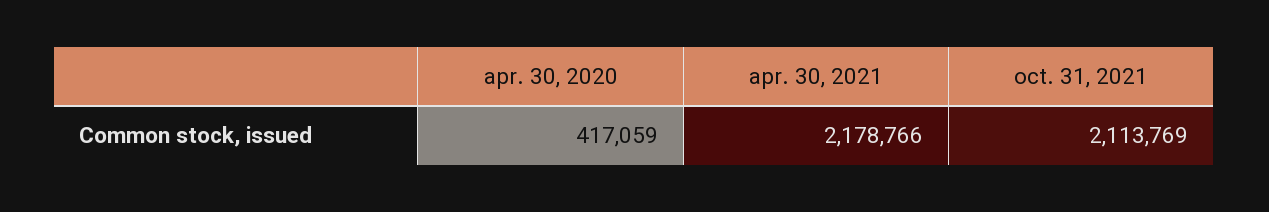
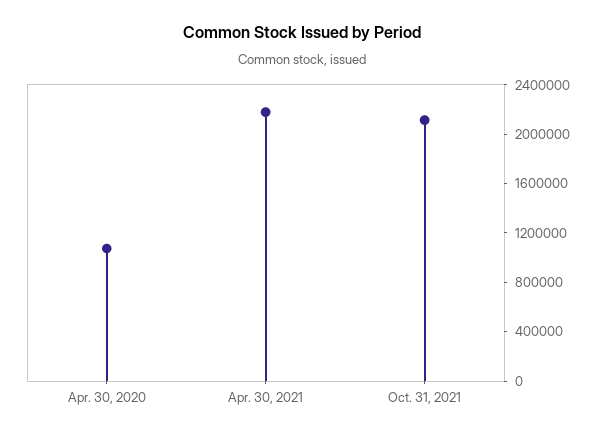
  {
-   "apr. 30, 2020": 417059,
+   "apr. 30, 2020": 1100000,
    "apr. 30, 2021": 2178766,
    "oct. 31, 2021": 2113769
  }

